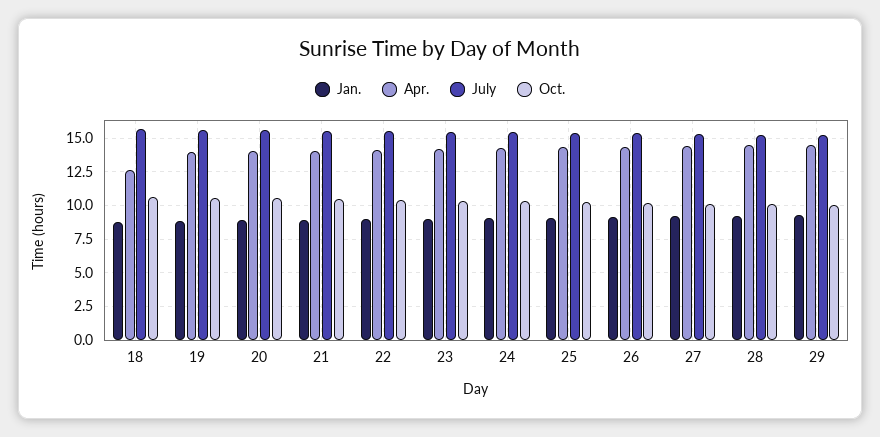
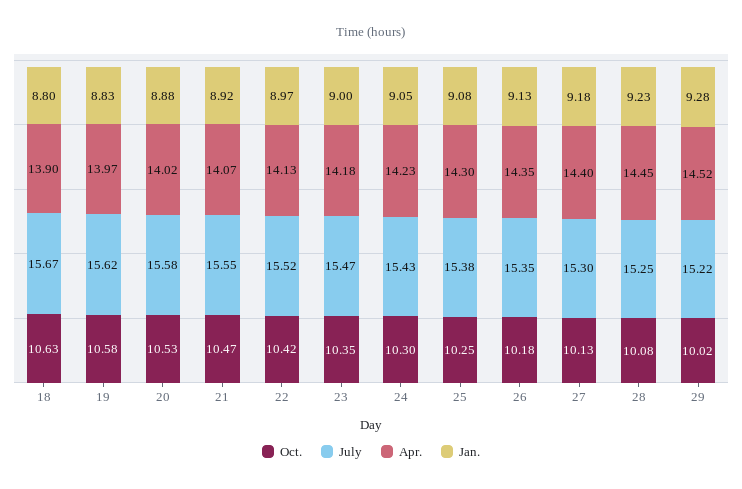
  {
    "Jan.": {
      "18": 8.8,
      "19": 8.83,
      "20": 8.88,
      "21": 8.92,
      "22": 8.97,
      "23": 9,
      "24": 9.05,
      "25": 9.08,
      "26": 9.13,
      "27": 9.18,
      "28": 9.23,
      "29": 9.28
    },
    "Apr.": {
-     "18": 12.5,
+     "18": 13.9,
      "19": 13.97,
      "20": 14.02,
      "21": 14.07,
      "22": 14.13,
      "23": 14.18,
      "24": 14.23,
      "25": 14.3,
      "26": 14.35,
      "27": 14.4,
      "28": 14.45,
      "29": 14.52
    },
    "July": {
      "18": 15.67,
      "19": 15.62,
      "20": 15.58,
      "21": 15.55,
      "22": 15.52,
      "23": 15.47,
      "24": 15.43,
      "25": 15.38,
      "26": 15.35,
      "27": 15.3,
      "28": 15.25,
      "29": 15.22
    },
    "Oct.": {
      "18": 10.63,
      "19": 10.58,
      "20": 10.53,
      "21": 10.47,
      "22": 10.42,
      "23": 10.35,
      "24": 10.3,
      "25": 10.25,
      "26": 10.18,
      "27": 10.13,
      "28": 10.08,
      "29": 10.02
    }
  }

